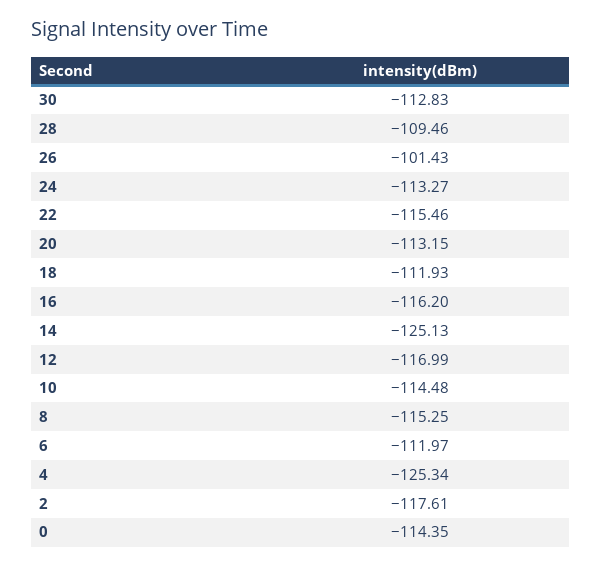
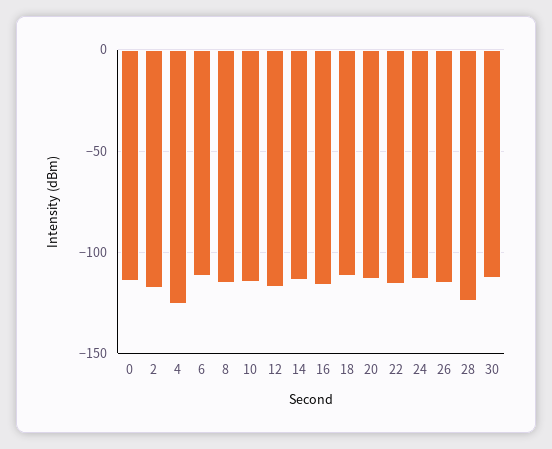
  {
    "30": -112.83,
-   "28": -109.46,
+   "28": -125,
-   "26": -101.43,
+   "26": -115,
    "24": -113.27,
    "22": -115.46,
    "20": -113.15,
    "18": -111.93,
    "16": -116.2,
-   "14": -125.13,
+   "14": -115,
    "12": -116.99,
    "10": -114.48,
    "8": -115.25,
    "6": -111.97,
    "4": -125.34,
    "2": -117.61,
    "0": -114.35
  }

